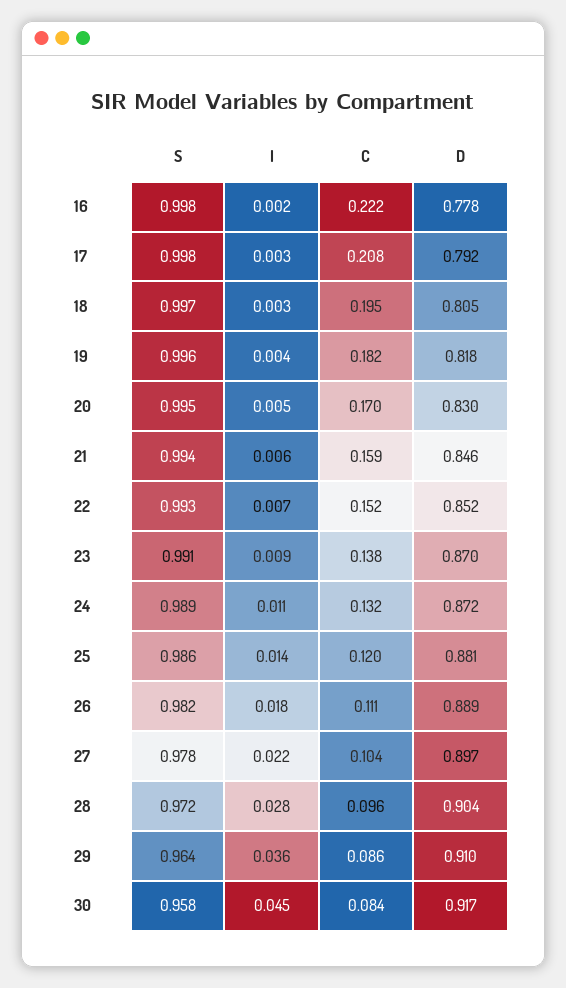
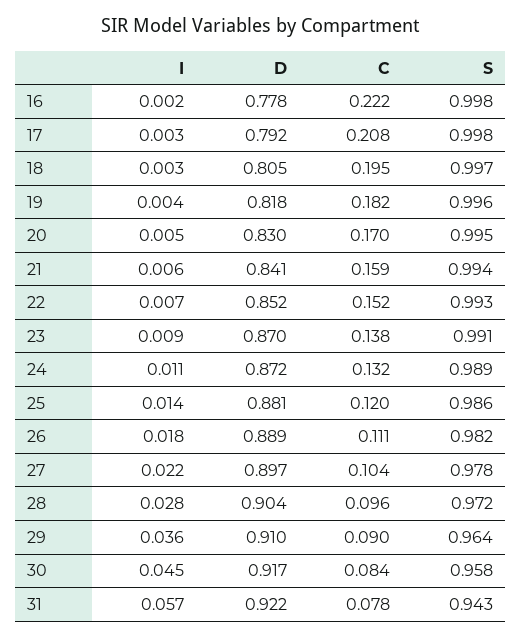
  {
    "S": {
      "16": 0.998,
      "17": 0.998,
      "18": 0.997,
      "19": 0.996,
      "20": 0.995,
      "21": 0.994,
      "22": 0.993,
      "23": 0.991,
      "24": 0.989,
      "25": 0.986,
      "26": 0.982,
      "27": 0.978,
      "28": 0.972,
      "29": 0.964,
-     "30": 0.958
+     "30": 0.958,
+     "31": 0.943
    },
    "I": {
      "16": 0.002,
      "17": 0.003,
      "18": 0.003,
      "19": 0.004,
      "20": 0.005,
      "21": 0.006,
      "22": 0.007,
      "23": 0.009,
      "24": 0.011,
      "25": 0.014,
      "26": 0.018,
      "27": 0.022,
      "28": 0.028,
      "29": 0.036,
-     "30": 0.045
+     "30": 0.045,
+     "31": 0.057
    },
    "C": {
      "16": 0.222,
      "17": 0.208,
      "18": 0.195,
      "19": 0.182,
      "20": 0.17,
      "21": 0.159,
      "22": 0.152,
      "23": 0.138,
      "24": 0.132,
      "25": 0.12,
      "26": 0.111,
      "27": 0.104,
      "28": 0.096,
-     "29": 0.086,
+     "29": 0.09,
-     "30": 0.084
+     "30": 0.084,
+     "31": 0.078
    },
    "D": {
      "16": 0.778,
      "17": 0.792,
      "18": 0.805,
      "19": 0.818,
      "20": 0.83,
-     "21": 0.846,
+     "21": 0.841,
      "22": 0.852,
      "23": 0.87,
      "24": 0.872,
      "25": 0.881,
      "26": 0.889,
      "27": 0.897,
      "28": 0.904,
      "29": 0.91,
-     "30": 0.917
+     "30": 0.917,
+     "31": 0.922
    }
  }

